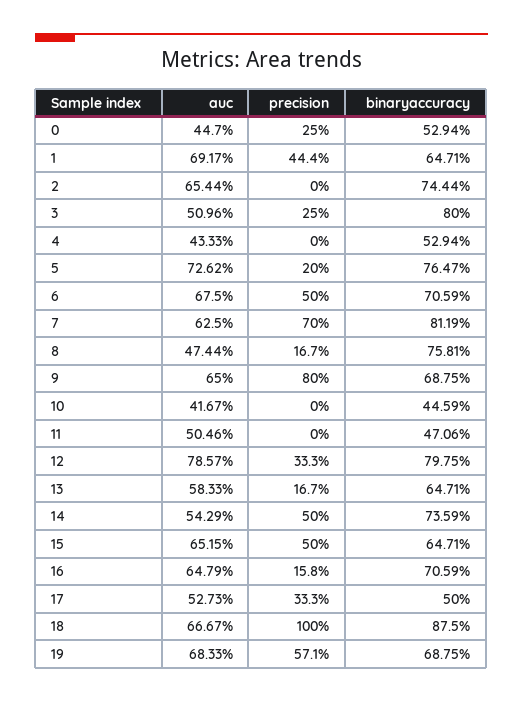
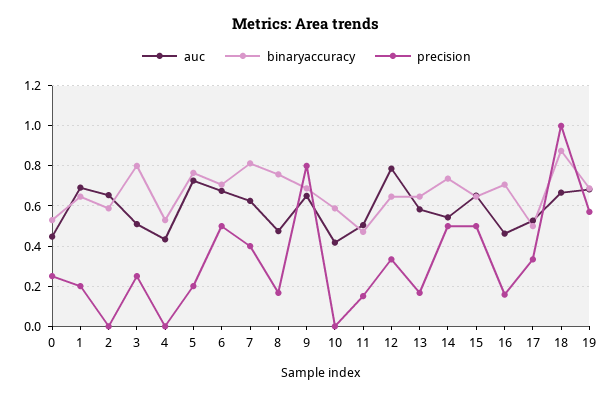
  {
    "auc": {
      "0": 0.447,
      "1": 0.6917,
      "2": 0.6544,
      "3": 0.5096,
      "4": 0.4333,
      "5": 0.7262,
      "6": 0.675,
      "7": 0.625,
      "8": 0.4744,
      "9": 0.65,
      "10": 0.4167,
      "11": 0.5046,
      "12": 0.7857,
      "13": 0.5833,
      "14": 0.5429,
      "15": 0.6515,
-     "16": 0.6479,
+     "16": 0.45,
      "17": 0.5273,
      "18": 0.6667,
      "19": 0.6833
    },
    "precision": {
      "0": 0.25,
-     "1": 0.444,
+     "1": 0.2,
      "2": 0,
      "3": 0.25,
      "4": 0,
      "5": 0.2,
      "6": 0.5,
-     "7": 0.7,
+     "7": 0.4,
      "8": 0.167,
      "9": 0.8,
      "10": 0,
-     "11": 0,
+     "11": 0.15,
      "12": 0.333,
      "13": 0.167,
      "14": 0.5,
      "15": 0.5,
      "16": 0.158,
      "17": 0.333,
      "18": 1,
      "19": 0.571
    },
    "binaryaccuracy": {
      "0": 0.5294,
      "1": 0.6471,
-     "2": 0.7444,
+     "2": 0.6,
      "3": 0.8,
      "4": 0.5294,
      "5": 0.7647,
      "6": 0.7059,
      "7": 0.8119,
      "8": 0.7581,
      "9": 0.6875,
-     "10": 0.4459,
+     "10": 0.6,
      "11": 0.4706,
-     "12": 0.7975,
+     "12": 0.65,
      "13": 0.6471,
      "14": 0.7359,
      "15": 0.6471,
      "16": 0.7059,
      "17": 0.5,
      "18": 0.875,
      "19": 0.6875
    }
  }

